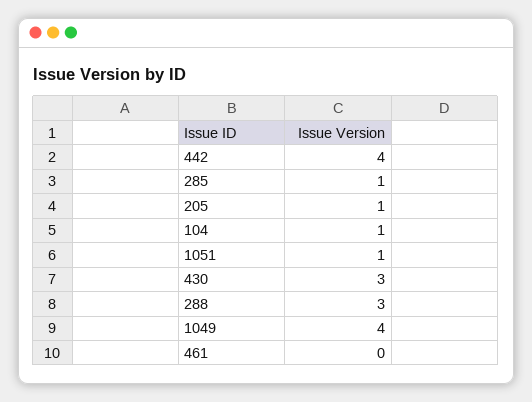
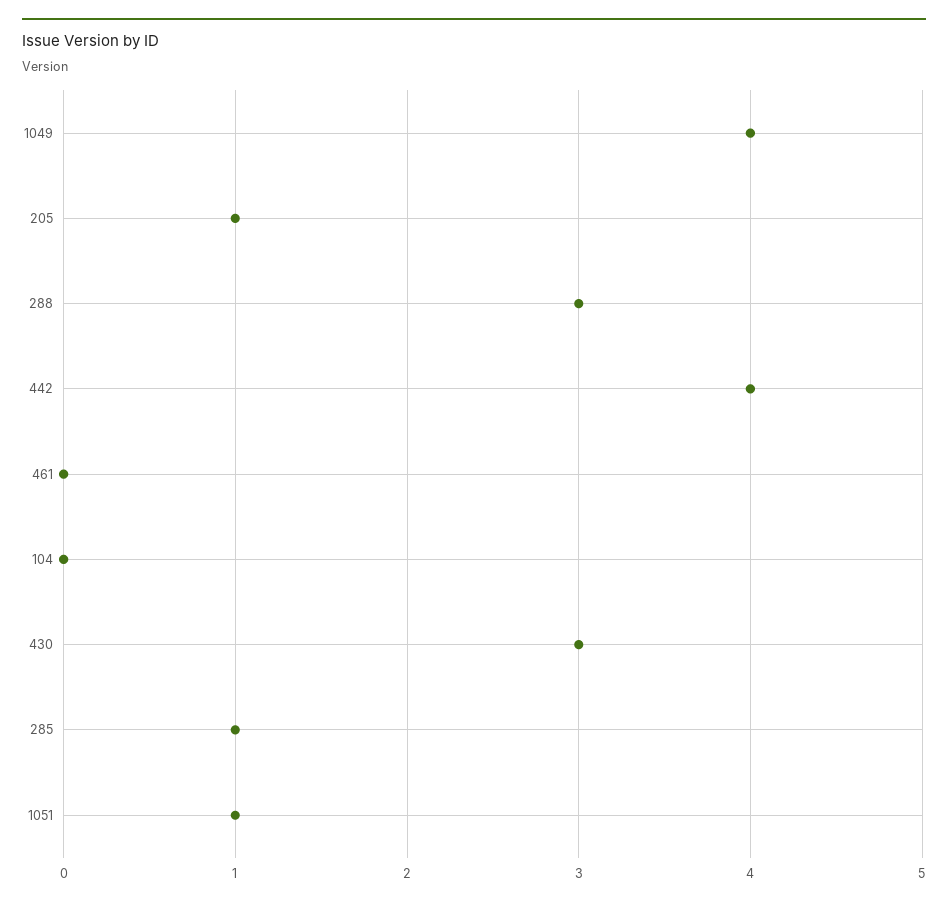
  {
    "442": 4,
    "285": 1,
    "205": 1,
-   "104": 1,
+   "104": 0,
    "1051": 1,
    "430": 3,
    "288": 3,
    "1049": 4,
    "461": 0
  }

